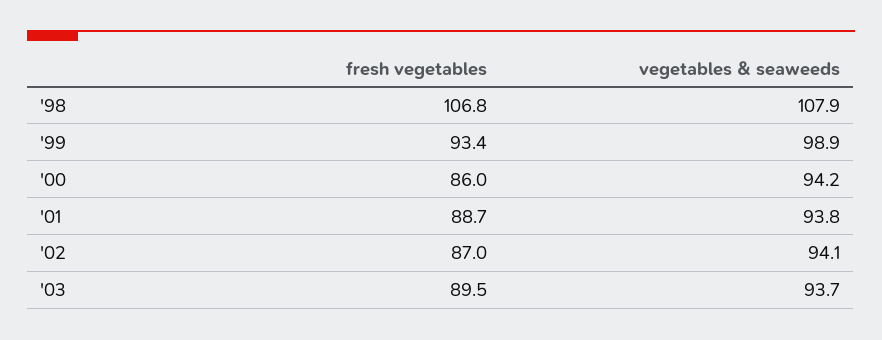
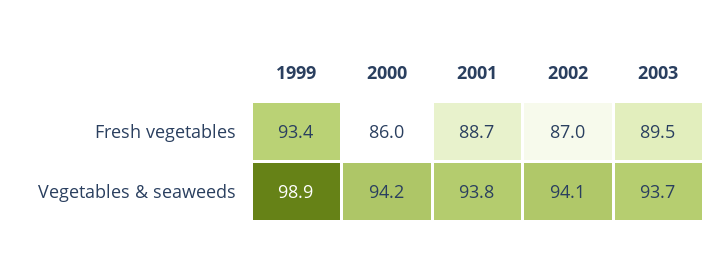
  {
    "fresh vegetables": {
-     "'98": 106.8,
      "'99": 93.4,
      "'00": 86,
      "'01": 88.7,
      "'02": 87,
      "'03": 89.5
    },
    "vegetables & seaweeds": {
-     "'98": 107.9,
      "'99": 98.9,
      "'00": 94.2,
      "'01": 93.8,
      "'02": 94.1,
      "'03": 93.7
    }
  }

